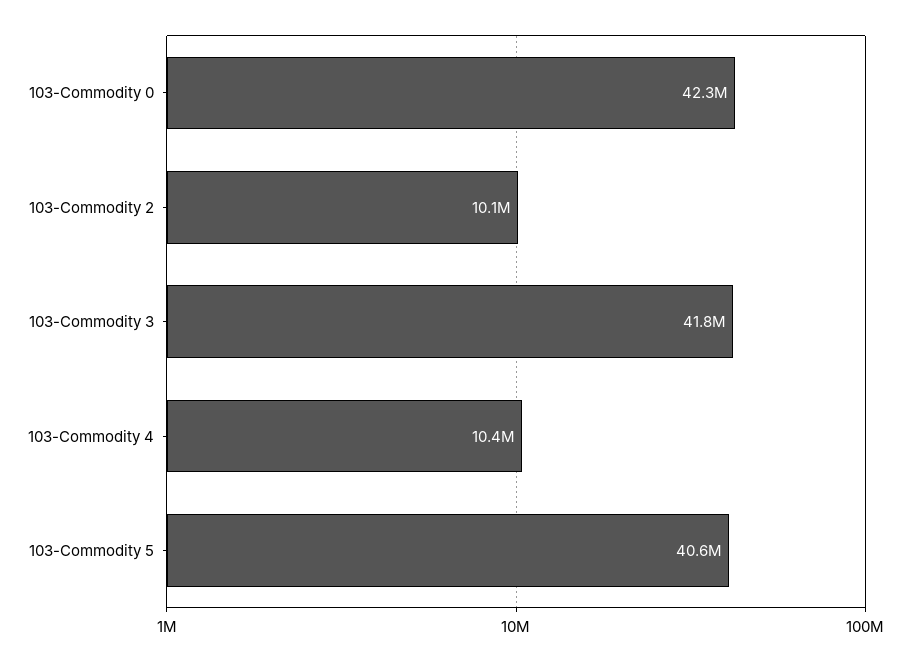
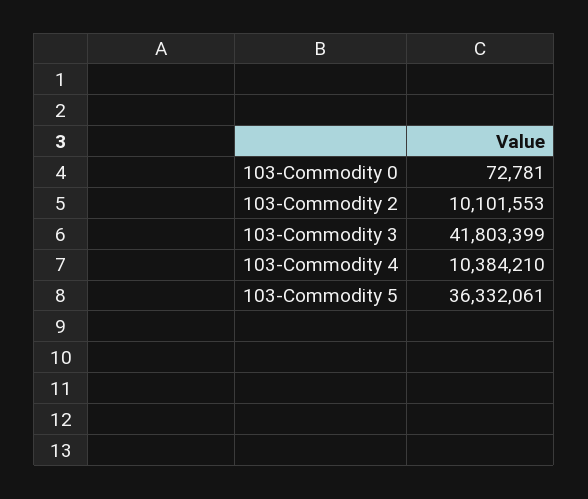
  {
-   "103-Commodity 0": 42300000,
+   "103-Commodity 0": 72781,
    "103-Commodity 2": 10101553,
    "103-Commodity 3": 41803399,
    "103-Commodity 4": 10384210,
-   "103-Commodity 5": 40600000
+   "103-Commodity 5": 36332061
  }

